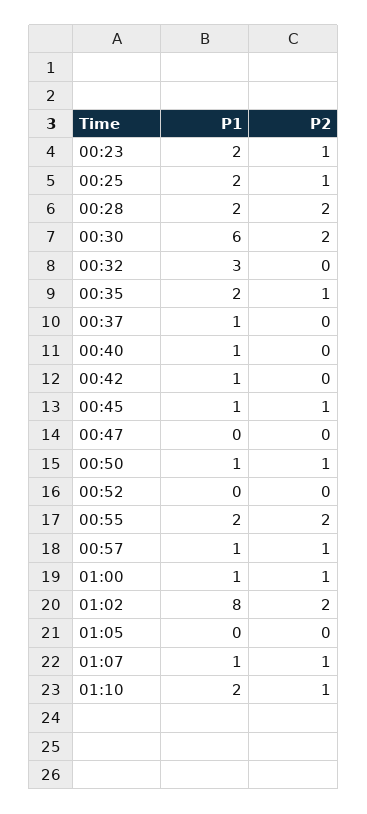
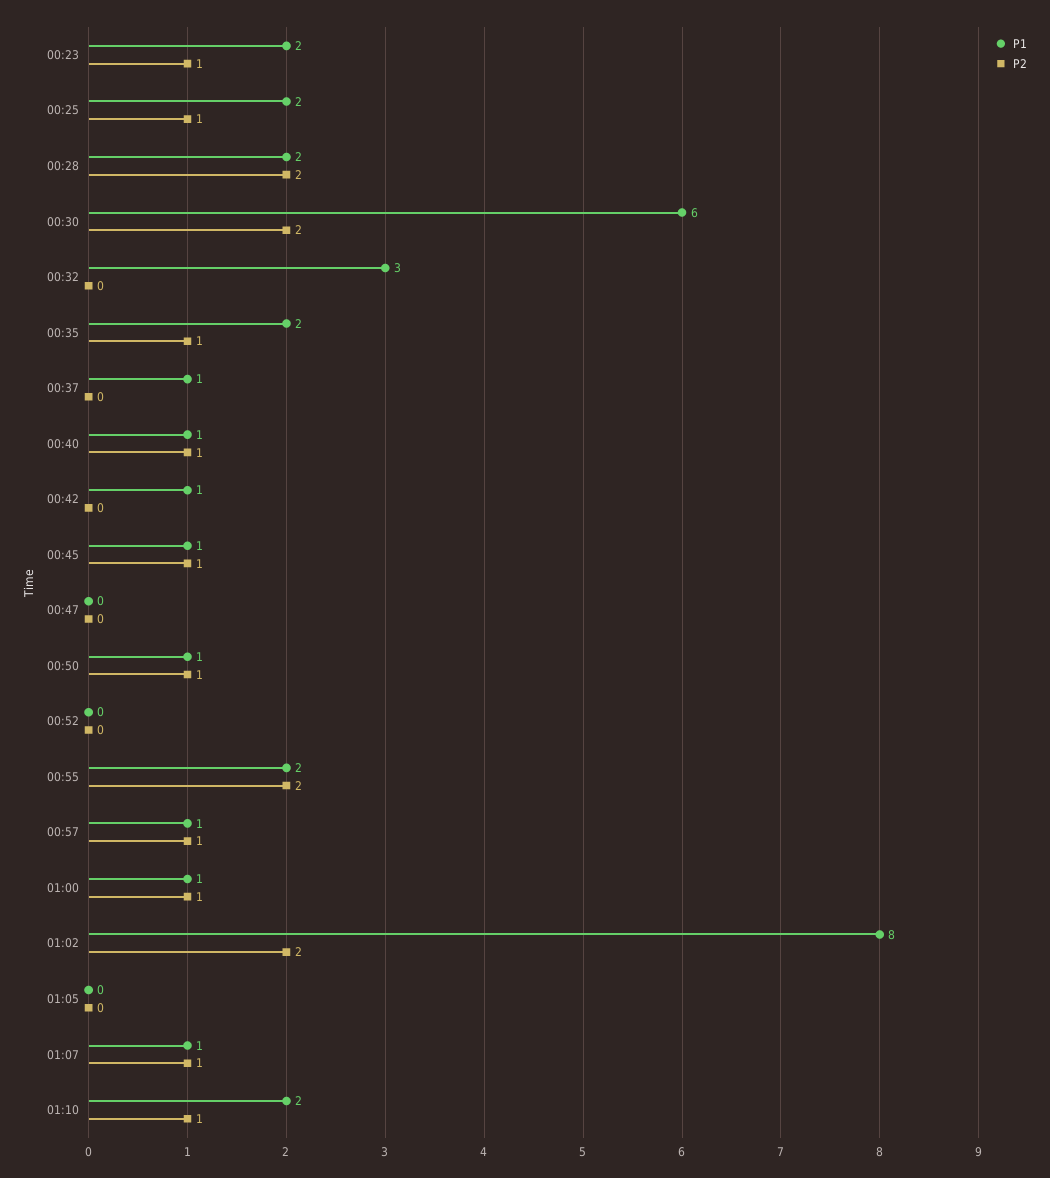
  {
    "P1": {
      "00:23": 2,
      "00:25": 2,
      "00:28": 2,
      "00:30": 6,
      "00:32": 3,
      "00:35": 2,
      "00:37": 1,
      "00:40": 1,
      "00:42": 1,
      "00:45": 1,
      "00:47": 0,
      "00:50": 1,
      "00:52": 0,
      "00:55": 2,
      "00:57": 1,
      "01:00": 1,
      "01:02": 8,
      "01:05": 0,
      "01:07": 1,
      "01:10": 2
    },
    "P2": {
      "00:23": 1,
      "00:25": 1,
      "00:28": 2,
      "00:30": 2,
      "00:32": 0,
      "00:35": 1,
      "00:37": 0,
-     "00:40": 0,
+     "00:40": 1,
      "00:42": 0,
      "00:45": 1,
      "00:47": 0,
      "00:50": 1,
      "00:52": 0,
      "00:55": 2,
      "00:57": 1,
      "01:00": 1,
      "01:02": 2,
      "01:05": 0,
      "01:07": 1,
      "01:10": 1
    }
  }

